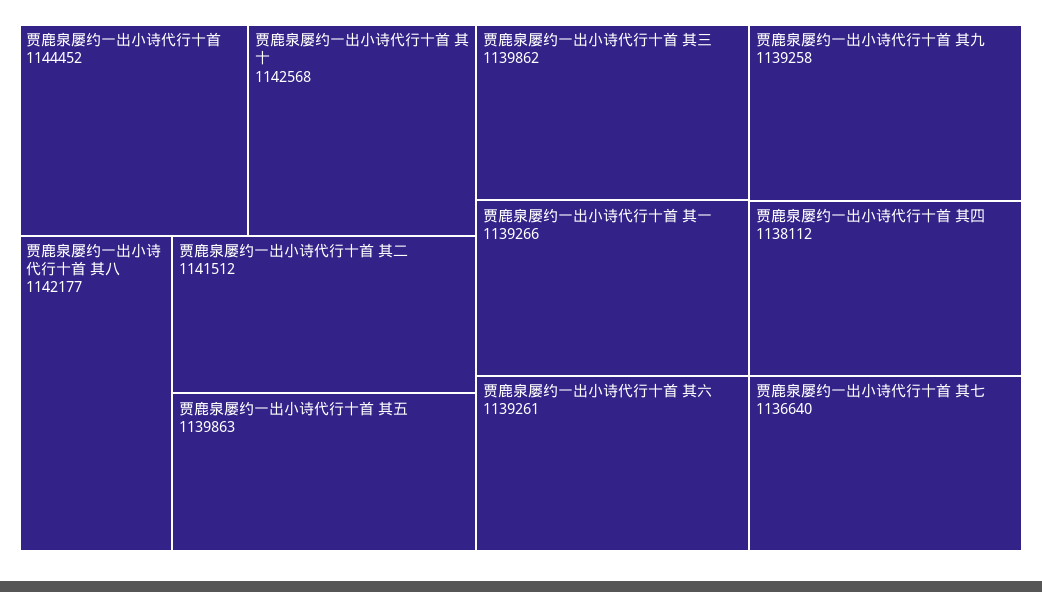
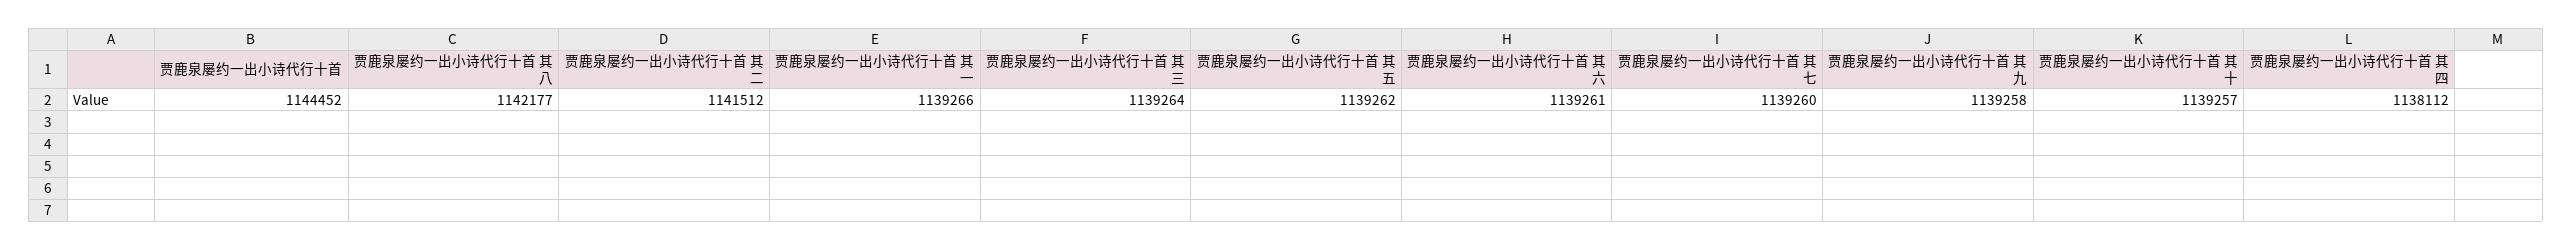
  {
    "贾鹿泉屡约一出小诗代行十首": 1144452,
-   "贾鹿泉屡约一出小诗代行十首 其十": 1142568,
+   "贾鹿泉屡约一出小诗代行十首 其十": 1139257,
    "贾鹿泉屡约一出小诗代行十首 其八": 1142177,
    "贾鹿泉屡约一出小诗代行十首 其二": 1141512,
-   "贾鹿泉屡约一出小诗代行十首 其五": 1139863,
+   "贾鹿泉屡约一出小诗代行十首 其五": 1139262,
-   "贾鹿泉屡约一出小诗代行十首 其三": 1139862,
+   "贾鹿泉屡约一出小诗代行十首 其三": 1139264,
    "贾鹿泉屡约一出小诗代行十首 其一": 1139266,
    "贾鹿泉屡约一出小诗代行十首 其六": 1139261,
    "贾鹿泉屡约一出小诗代行十首 其九": 1139258,
    "贾鹿泉屡约一出小诗代行十首 其四": 1138112,
-   "贾鹿泉屡约一出小诗代行十首 其七": 1136640
+   "贾鹿泉屡约一出小诗代行十首 其七": 1139260
  }

